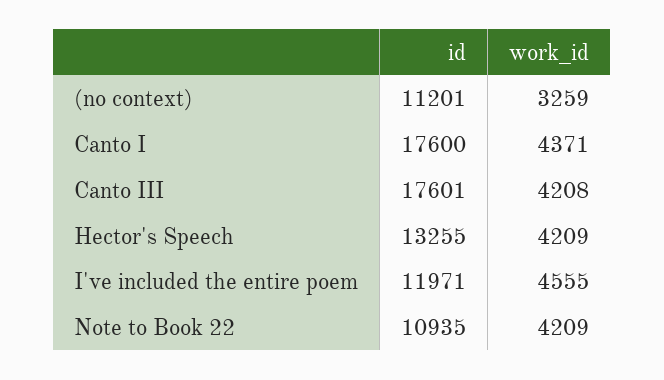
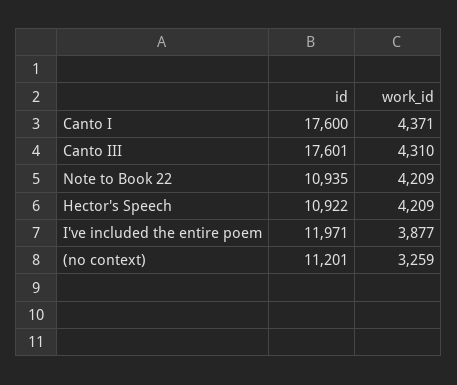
  {
    "id": {
      "(no context)": 11201,
      "Canto I": 17600,
      "Canto III": 17601,
-     "Hector's Speech": 13255,
+     "Hector's Speech": 10922,
      "I've included the entire poem": 11971,
      "Note to Book 22": 10935
    },
    "work_id": {
      "(no context)": 3259,
      "Canto I": 4371,
-     "Canto III": 4208,
+     "Canto III": 4310,
      "Hector's Speech": 4209,
-     "I've included the entire poem": 4555,
+     "I've included the entire poem": 3877,
      "Note to Book 22": 4209
    }
  }

